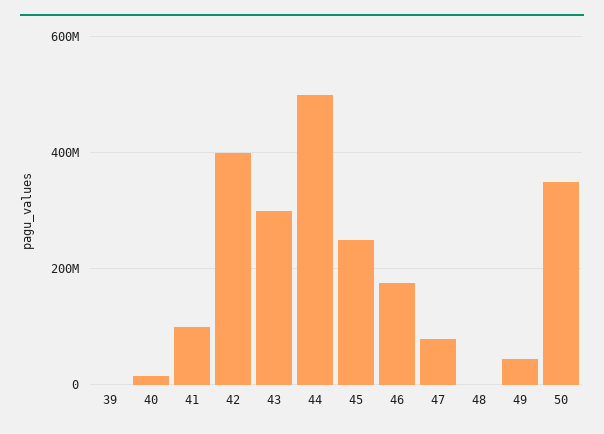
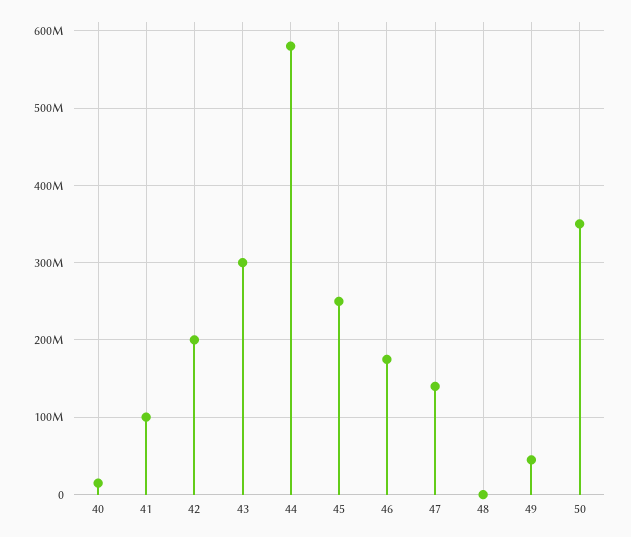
  {
-   "39": 0,
    "40": 10000000,
    "41": 100000000,
-   "42": 400000000,
+   "42": 200000000,
    "43": 300000000,
-   "44": 500000000,
+   "44": 580000000,
    "45": 250000000,
    "46": 180000000,
-   "47": 80000000,
+   "47": 140000000,
    "48": 0,
    "49": 50000000,
    "50": 350000000
  }

